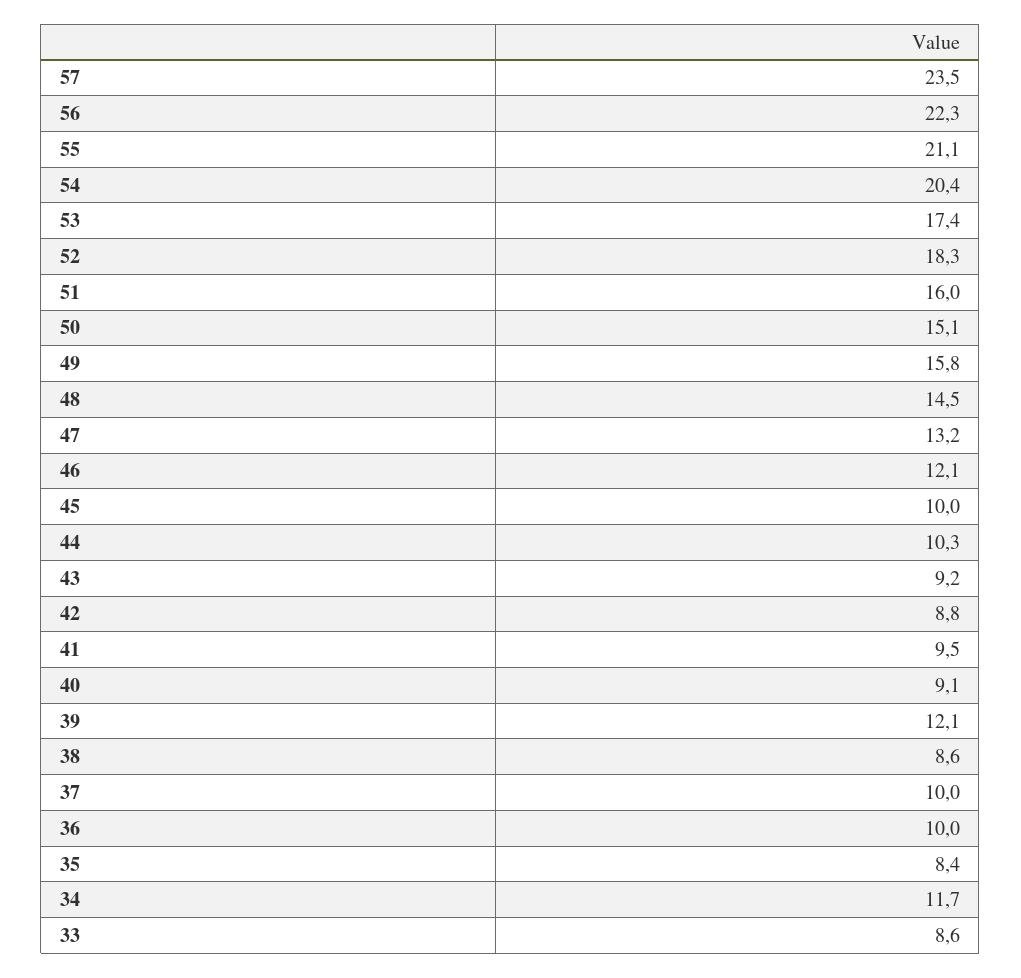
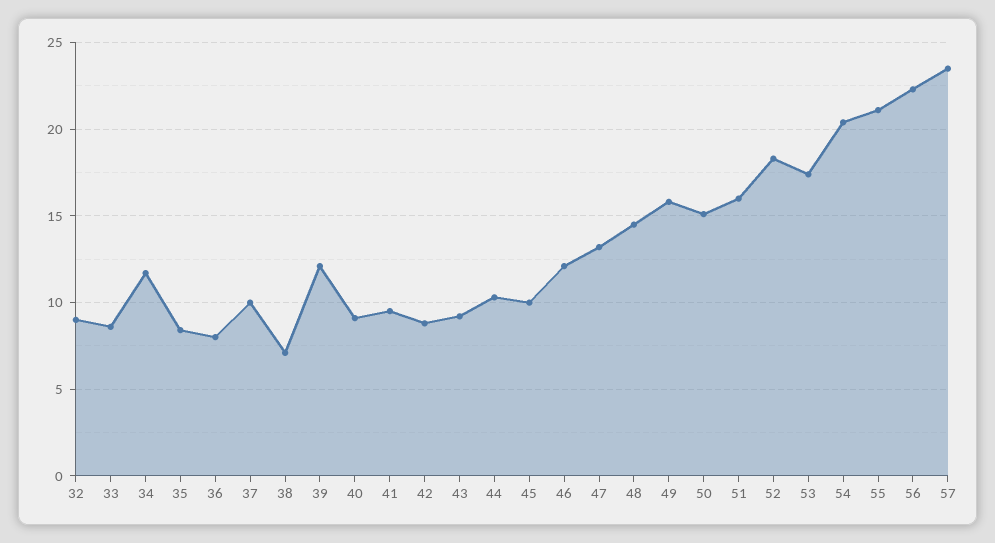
  {
    "57": 23.5,
    "56": 22.3,
    "55": 21.1,
    "54": 20.4,
    "53": 17.4,
    "52": 18.3,
    "51": 16,
    "50": 15.1,
    "49": 15.8,
    "48": 14.5,
    "47": 13.2,
    "46": 12.1,
    "45": 10,
    "44": 10.3,
    "43": 9.2,
    "42": 8.8,
    "41": 9.5,
    "40": 9.1,
    "39": 12.1,
-   "38": 8.6,
+   "38": 7,
    "37": 10,
-   "36": 10,
+   "36": 8,
    "35": 8.4,
    "34": 11.7,
-   "33": 8.6
+   "33": 8.6,
+   "32": 9
  }

